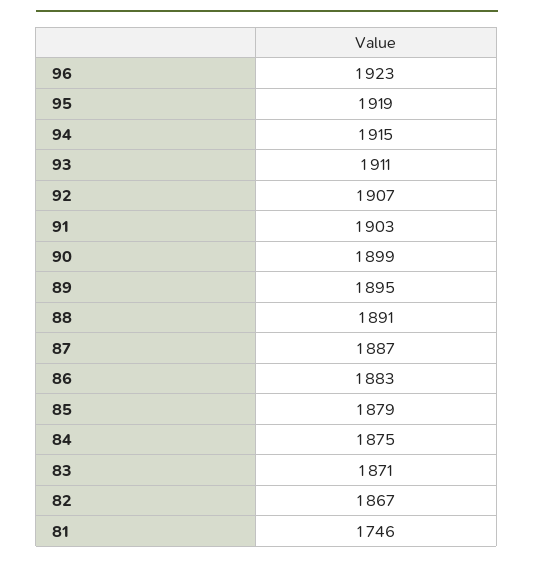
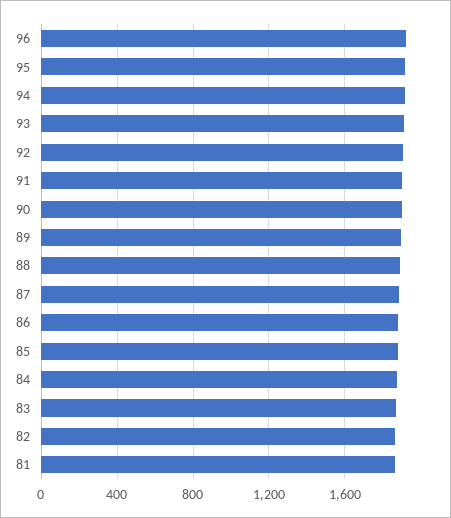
  {
    "96": 1923,
    "95": 1919,
    "94": 1915,
    "93": 1911,
    "92": 1907,
    "91": 1903,
    "90": 1899,
    "89": 1895,
    "88": 1891,
    "87": 1887,
    "86": 1883,
    "85": 1879,
    "84": 1875,
    "83": 1871,
    "82": 1867,
-   "81": 1746
+   "81": 1850
  }

